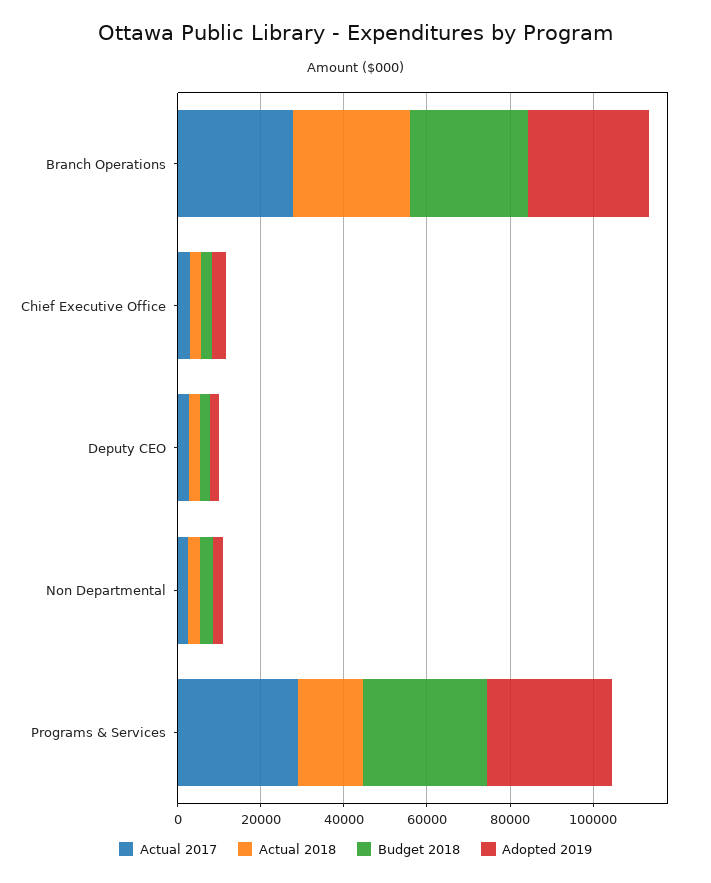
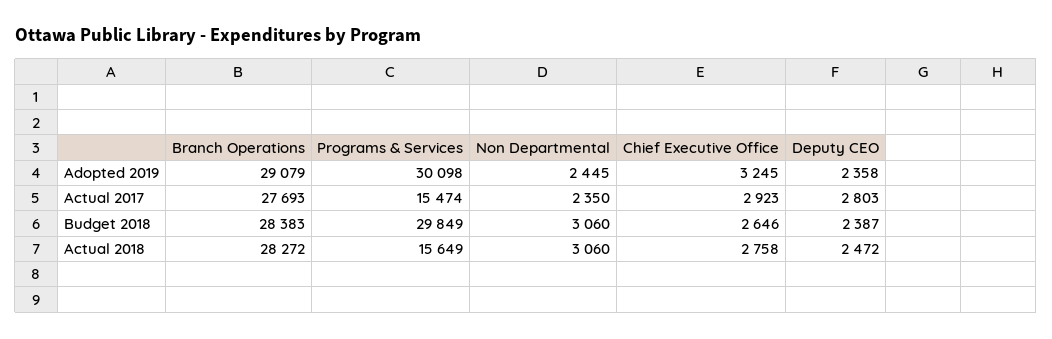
  {
    "Actual 2017": {
      "Branch Operations": 27693,
      "Chief Executive Office": 2923,
      "Deputy CEO": 2803,
      "Non Departmental": 2350,
-     "Programs & Services": 30000
+     "Programs & Services": 15474
    },
    "Actual 2018": {
      "Branch Operations": 28272,
      "Chief Executive Office": 2758,
      "Deputy CEO": 2472,
      "Non Departmental": 3060,
      "Programs & Services": 15649
    },
    "Budget 2018": {
      "Branch Operations": 28383,
      "Chief Executive Office": 2646,
      "Deputy CEO": 2387,
      "Non Departmental": 3060,
      "Programs & Services": 29849
    },
    "Adopted 2019": {
      "Branch Operations": 29079,
      "Chief Executive Office": 3245,
      "Deputy CEO": 2358,
      "Non Departmental": 2445,
      "Programs & Services": 30098
    }
  }

